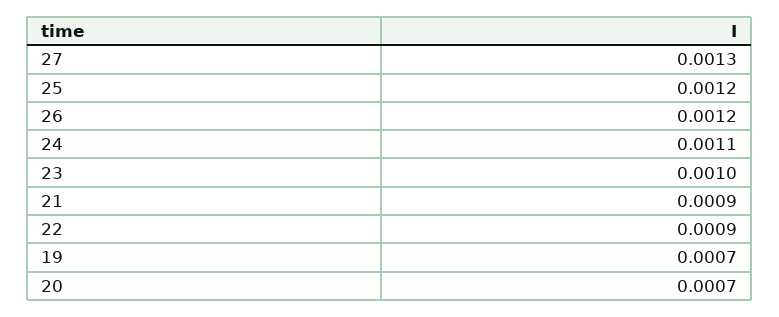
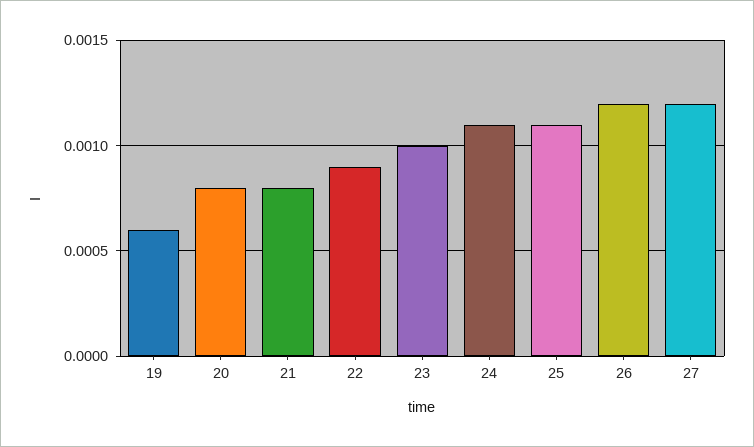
  {
-   "27": 0.0013,
+   "27": 0.0012,
-   "25": 0.0012,
+   "25": 0.0011,
    "26": 0.0012,
    "24": 0.0011,
    "23": 0.001,
-   "21": 0.0009,
+   "21": 0.0008,
    "22": 0.0009,
-   "19": 0.0007,
+   "19": 0.0006,
-   "20": 0.0007
+   "20": 0.0008
  }

